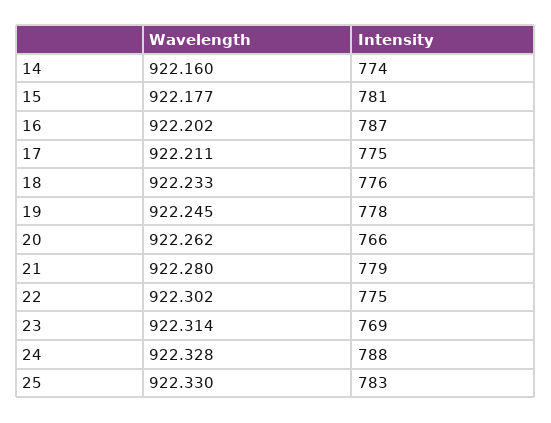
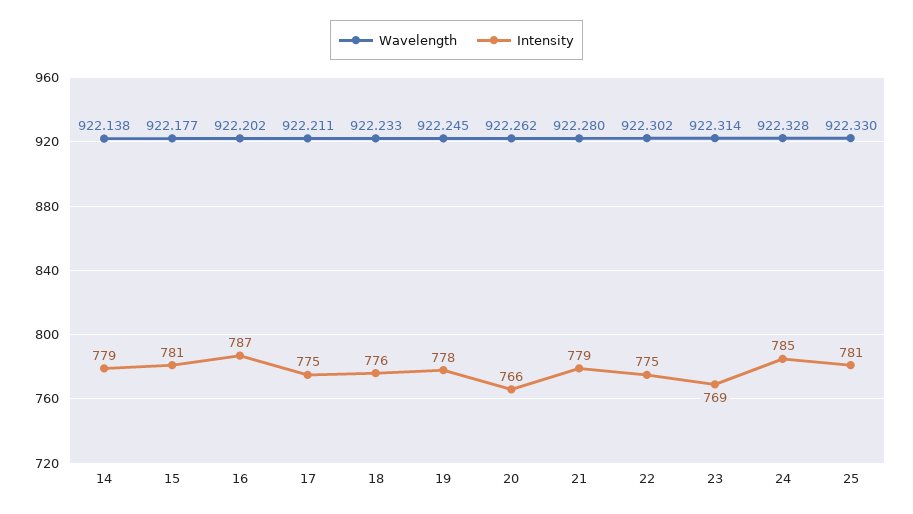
  {
    "Wavelength": {
-     "14": 922.16,
+     "14": 922.138,
      "15": 922.177,
      "16": 922.202,
      "17": 922.211,
      "18": 922.233,
      "19": 922.245,
      "20": 922.262,
      "21": 922.28,
      "22": 922.302,
      "23": 922.314,
      "24": 922.328,
      "25": 922.33
    },
    "Intensity": {
-     "14": 774,
+     "14": 779,
      "15": 781,
      "16": 787,
      "17": 775,
      "18": 776,
      "19": 778,
      "20": 766,
      "21": 779,
      "22": 775,
      "23": 769,
-     "24": 788,
+     "24": 785,
-     "25": 783
+     "25": 781
    }
  }

